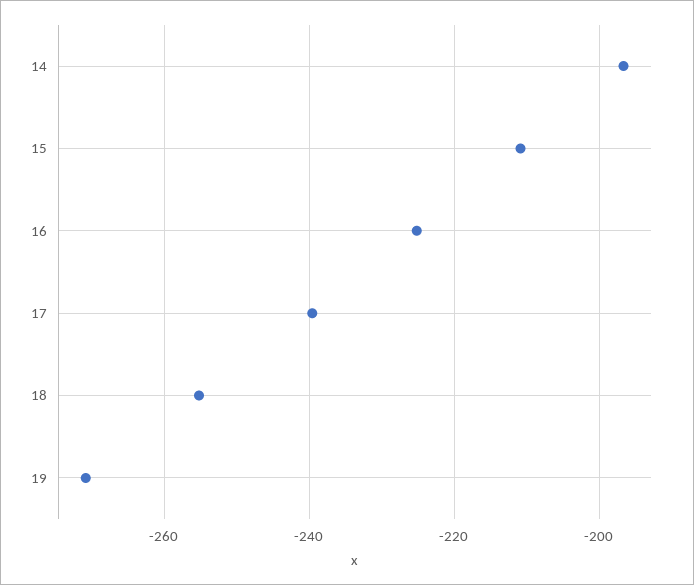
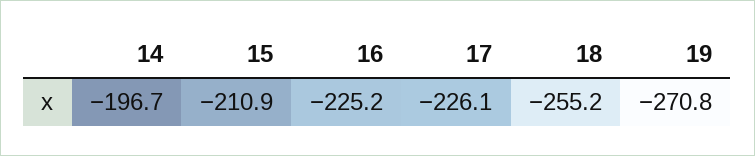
  {
    "14": -196.7,
    "15": -210.9,
    "16": -225.2,
-   "17": -240,
+   "17": -226.1,
    "18": -255.2,
    "19": -270.8
  }

